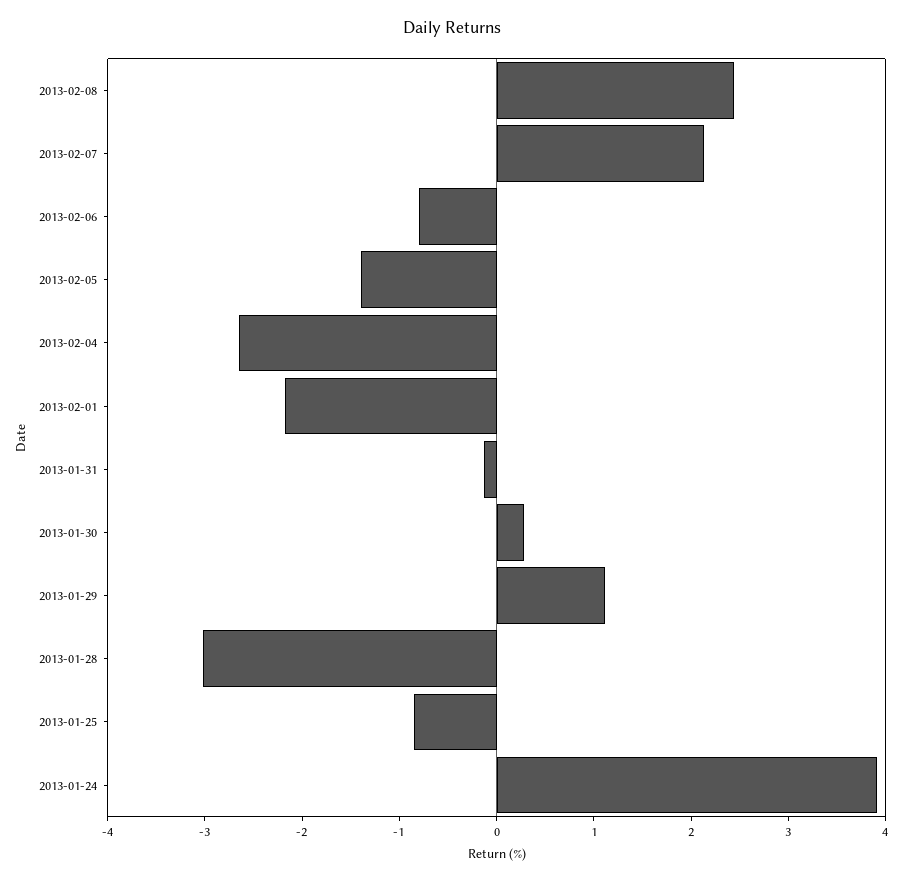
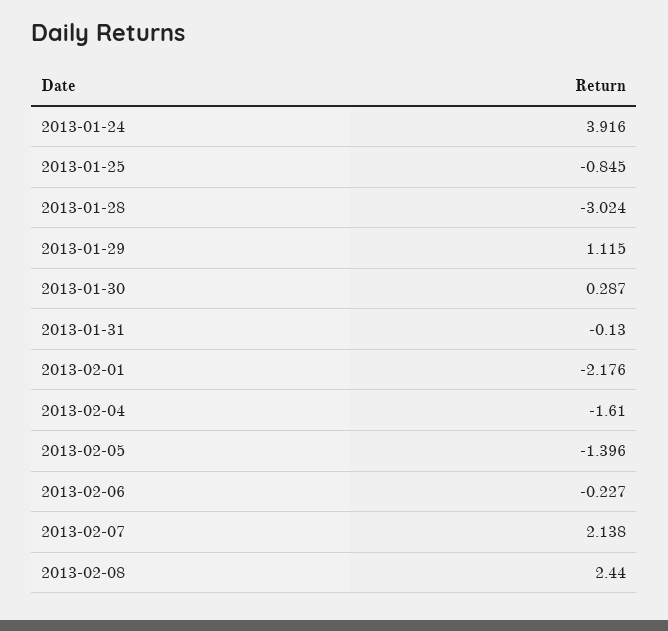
  {
    "2013-02-08": 2.44,
    "2013-02-07": 2.138,
-   "2013-02-06": -0.8,
+   "2013-02-06": -0.227,
    "2013-02-05": -1.396,
-   "2013-02-04": -2.6,
+   "2013-02-04": -1.61,
    "2013-02-01": -2.176,
    "2013-01-31": -0.13,
    "2013-01-30": 0.287,
    "2013-01-29": 1.115,
    "2013-01-28": -3.024,
    "2013-01-25": -0.845,
    "2013-01-24": 3.916
  }

